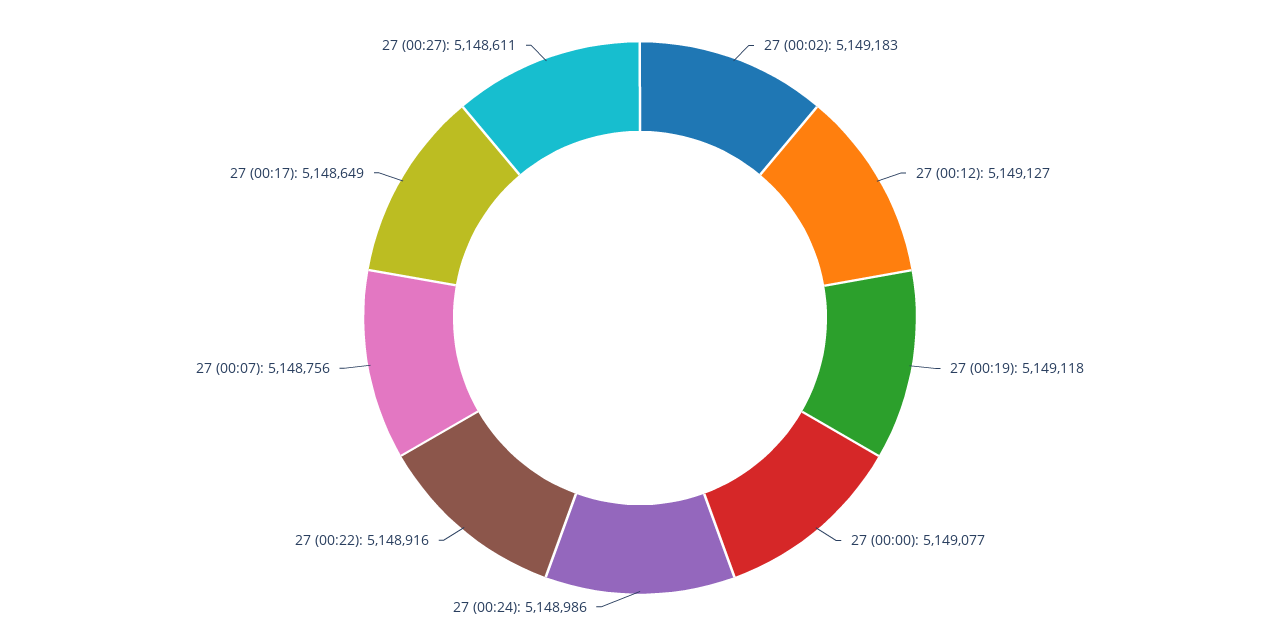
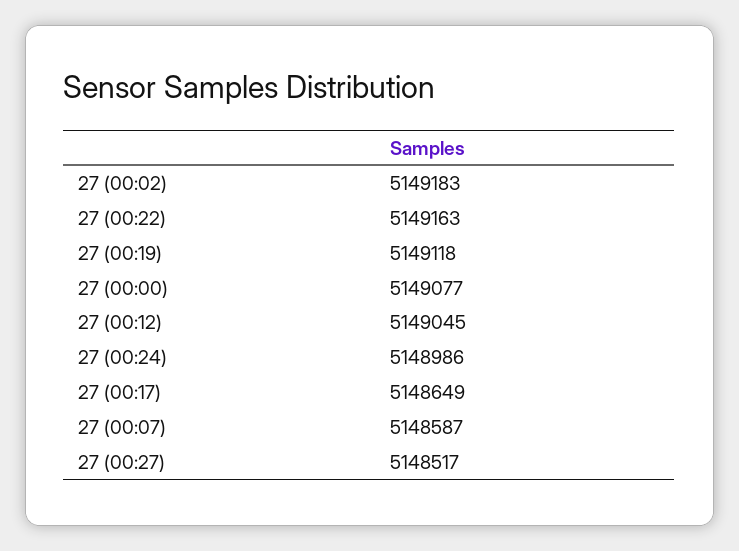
  {
    "27 (00:02)": 5149183,
-   "27 (00:12)": 5149127,
+   "27 (00:12)": 5149045,
    "27 (00:19)": 5149118,
    "27 (00:00)": 5149077,
    "27 (00:24)": 5148986,
-   "27 (00:22)": 5148916,
+   "27 (00:22)": 5149163,
-   "27 (00:07)": 5148756,
+   "27 (00:07)": 5148587,
    "27 (00:17)": 5148649,
-   "27 (00:27)": 5148611
+   "27 (00:27)": 5148517
  }

